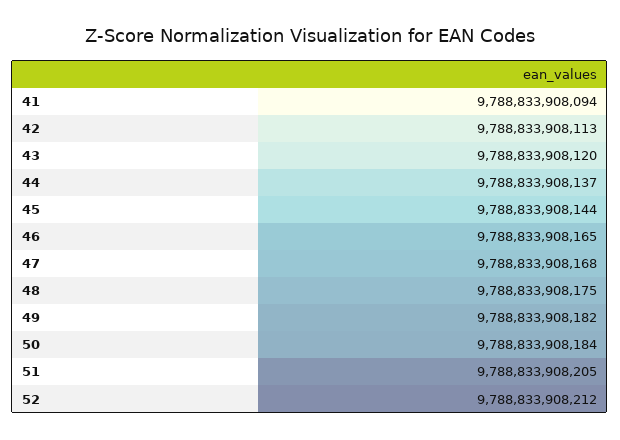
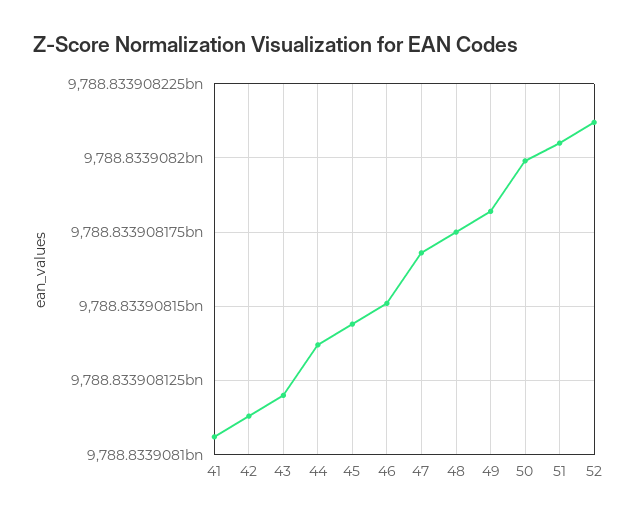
  {
-   "41": 9788833908094,
+   "41": 9788833908105,
    "42": 9788833908113,
    "43": 9788833908120,
    "44": 9788833908137,
    "45": 9788833908144,
-   "46": 9788833908165,
+   "46": 9788833908150,
    "47": 9788833908168,
    "48": 9788833908175,
    "49": 9788833908182,
-   "50": 9788833908184,
+   "50": 9788833908200,
    "51": 9788833908205,
    "52": 9788833908212
  }

